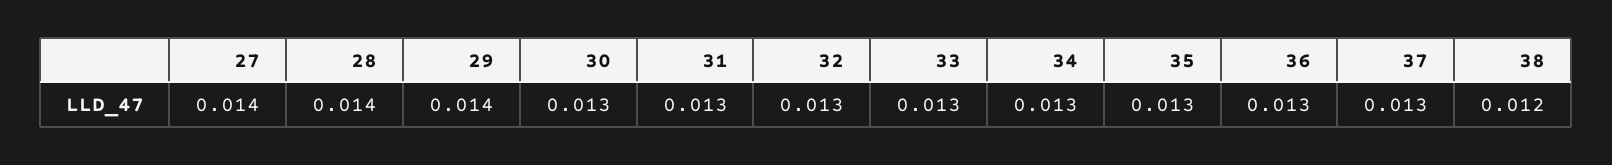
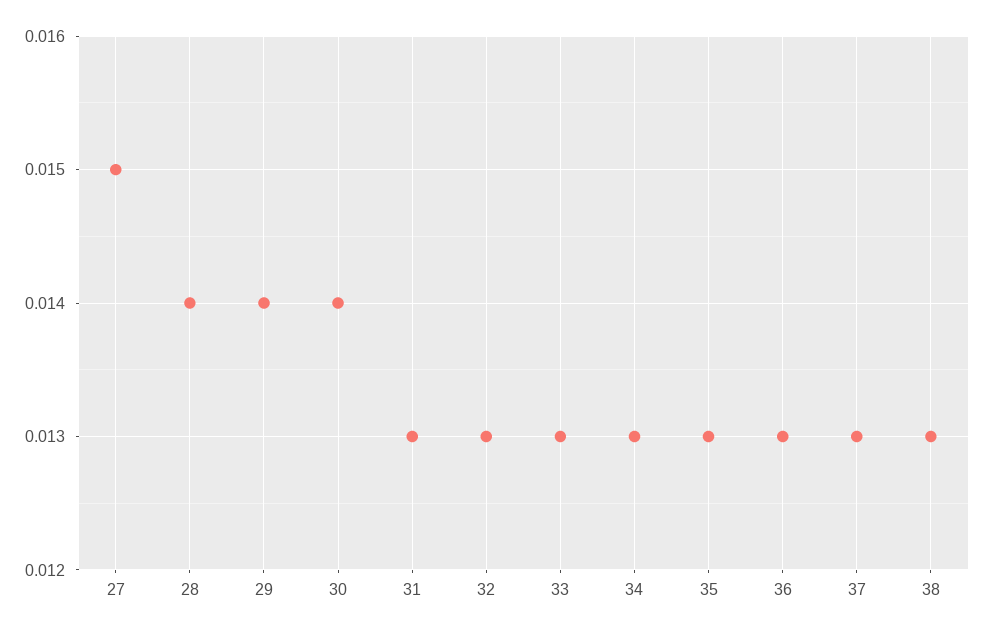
  {
-   "27": 0.014,
+   "27": 0.015,
    "28": 0.014,
    "29": 0.014,
-   "30": 0.013,
+   "30": 0.014,
    "31": 0.013,
    "32": 0.013,
    "33": 0.013,
    "34": 0.013,
    "35": 0.013,
    "36": 0.013,
    "37": 0.013,
-   "38": 0.012
+   "38": 0.013
  }

